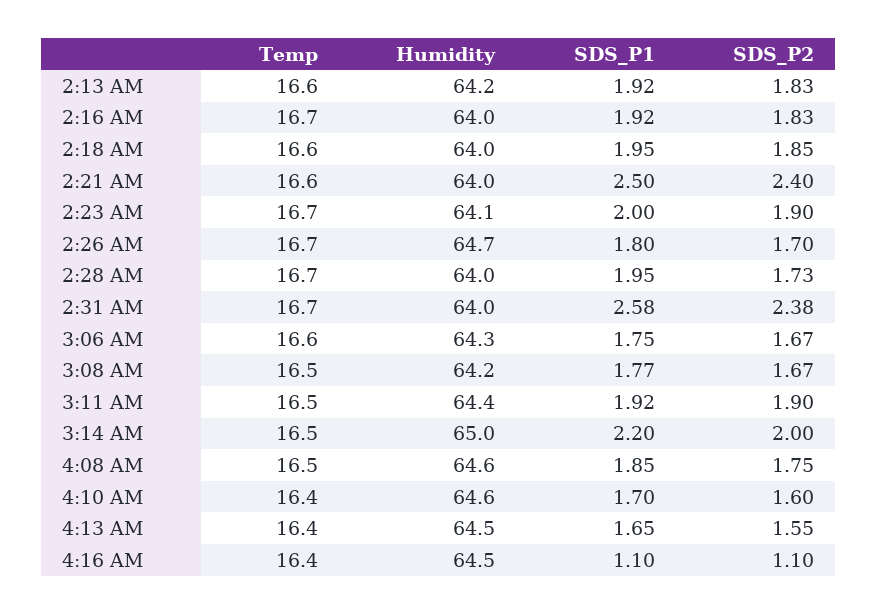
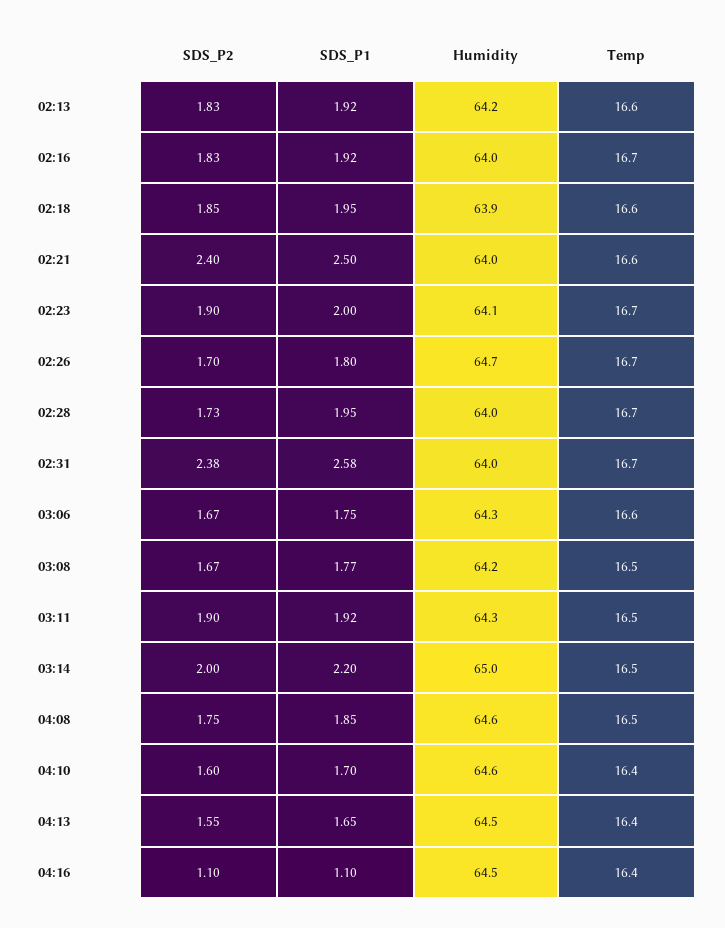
  {
    "Temp": {
      "2:13 AM": 16.6,
      "2:16 AM": 16.7,
      "2:18 AM": 16.6,
      "2:21 AM": 16.6,
      "2:23 AM": 16.7,
      "2:26 AM": 16.7,
      "2:28 AM": 16.7,
      "2:31 AM": 16.7,
      "3:06 AM": 16.6,
      "3:08 AM": 16.5,
      "3:11 AM": 16.5,
      "3:14 AM": 16.5,
      "4:08 AM": 16.5,
      "4:10 AM": 16.4,
      "4:13 AM": 16.4,
      "4:16 AM": 16.4
    },
    "Humidity": {
      "2:13 AM": 64.2,
      "2:16 AM": 64,
-     "2:18 AM": 64,
+     "2:18 AM": 63.9,
      "2:21 AM": 64,
      "2:23 AM": 64.1,
      "2:26 AM": 64.7,
      "2:28 AM": 64,
      "2:31 AM": 64,
      "3:06 AM": 64.3,
      "3:08 AM": 64.2,
-     "3:11 AM": 64.4,
+     "3:11 AM": 64.3,
      "3:14 AM": 65,
      "4:08 AM": 64.6,
      "4:10 AM": 64.6,
      "4:13 AM": 64.5,
      "4:16 AM": 64.5
    },
    "SDS_P1": {
      "2:13 AM": 1.92,
      "2:16 AM": 1.92,
      "2:18 AM": 1.95,
      "2:21 AM": 2.5,
      "2:23 AM": 2,
      "2:26 AM": 1.8,
      "2:28 AM": 1.95,
      "2:31 AM": 2.58,
      "3:06 AM": 1.75,
      "3:08 AM": 1.77,
      "3:11 AM": 1.92,
      "3:14 AM": 2.2,
      "4:08 AM": 1.85,
      "4:10 AM": 1.7,
      "4:13 AM": 1.65,
      "4:16 AM": 1.1
    },
    "SDS_P2": {
      "2:13 AM": 1.83,
      "2:16 AM": 1.83,
      "2:18 AM": 1.85,
      "2:21 AM": 2.4,
      "2:23 AM": 1.9,
      "2:26 AM": 1.7,
      "2:28 AM": 1.73,
      "2:31 AM": 2.38,
      "3:06 AM": 1.67,
      "3:08 AM": 1.67,
      "3:11 AM": 1.9,
      "3:14 AM": 2,
      "4:08 AM": 1.75,
      "4:10 AM": 1.6,
      "4:13 AM": 1.55,
      "4:16 AM": 1.1
    }
  }

